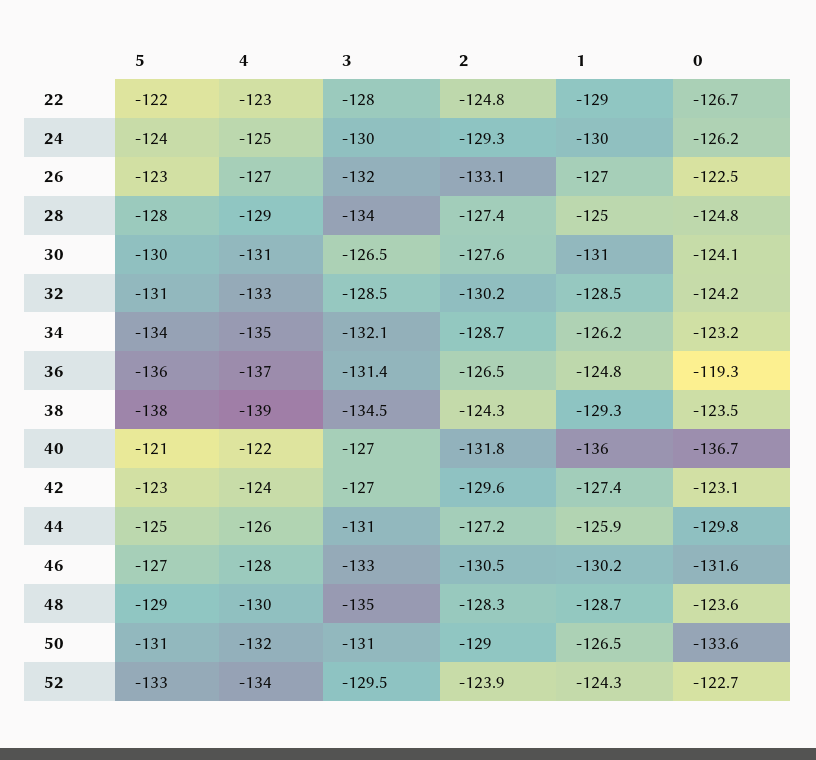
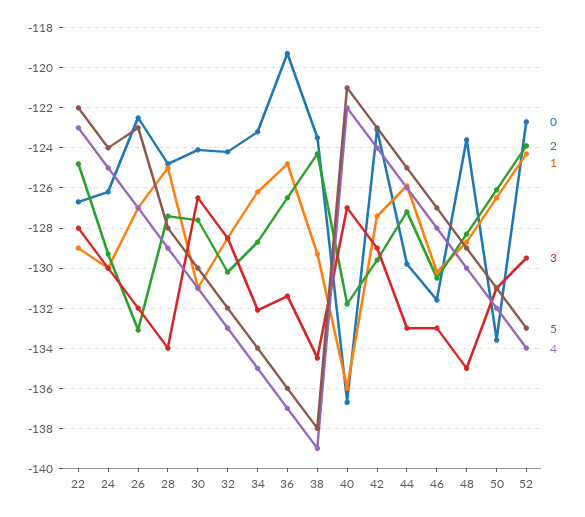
  {
    "5": {
      "22": -122,
      "24": -124,
      "26": -123,
      "28": -128,
      "30": -130,
-     "32": -131,
+     "32": -132,
      "34": -134,
      "36": -136,
      "38": -138,
      "40": -121,
      "42": -123,
      "44": -125,
      "46": -127,
      "48": -129,
      "50": -131,
      "52": -133
    },
    "4": {
      "22": -123,
      "24": -125,
      "26": -127,
      "28": -129,
      "30": -131,
      "32": -133,
      "34": -135,
      "36": -137,
      "38": -139,
      "40": -122,
      "42": -124,
      "44": -126,
      "46": -128,
      "48": -130,
      "50": -132,
      "52": -134
    },
    "3": {
      "22": -128,
      "24": -130,
      "26": -132,
      "28": -134,
      "30": -126.5,
      "32": -128.5,
      "34": -132.1,
      "36": -131.4,
      "38": -134.5,
      "40": -127,
-     "42": -127,
+     "42": -129,
-     "44": -131,
+     "44": -133,
      "46": -133,
      "48": -135,
      "50": -131,
      "52": -129.5
    },
    "2": {
      "22": -124.8,
      "24": -129.3,
      "26": -133.1,
      "28": -127.4,
      "30": -127.6,
      "32": -130.2,
      "34": -128.7,
      "36": -126.5,
      "38": -124.3,
      "40": -131.8,
      "42": -129.6,
      "44": -127.2,
      "46": -130.5,
      "48": -128.3,
-     "50": -129,
+     "50": -126,
      "52": -123.9
    },
    "1": {
      "22": -129,
      "24": -130,
      "26": -127,
      "28": -125,
      "30": -131,
      "32": -128.5,
      "34": -126.2,
      "36": -124.8,
      "38": -129.3,
      "40": -136,
      "42": -127.4,
      "44": -125.9,
      "46": -130.2,
      "48": -128.7,
      "50": -126.5,
      "52": -124.3
    },
    "0": {
      "22": -126.7,
      "24": -126.2,
      "26": -122.5,
      "28": -124.8,
      "30": -124.1,
      "32": -124.2,
      "34": -123.2,
      "36": -119.3,
      "38": -123.5,
      "40": -136.7,
      "42": -123.1,
      "44": -129.8,
      "46": -131.6,
      "48": -123.6,
      "50": -133.6,
      "52": -122.7
    }
  }

